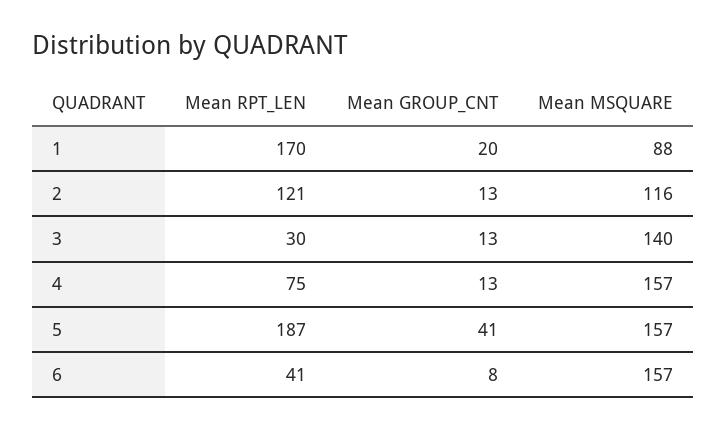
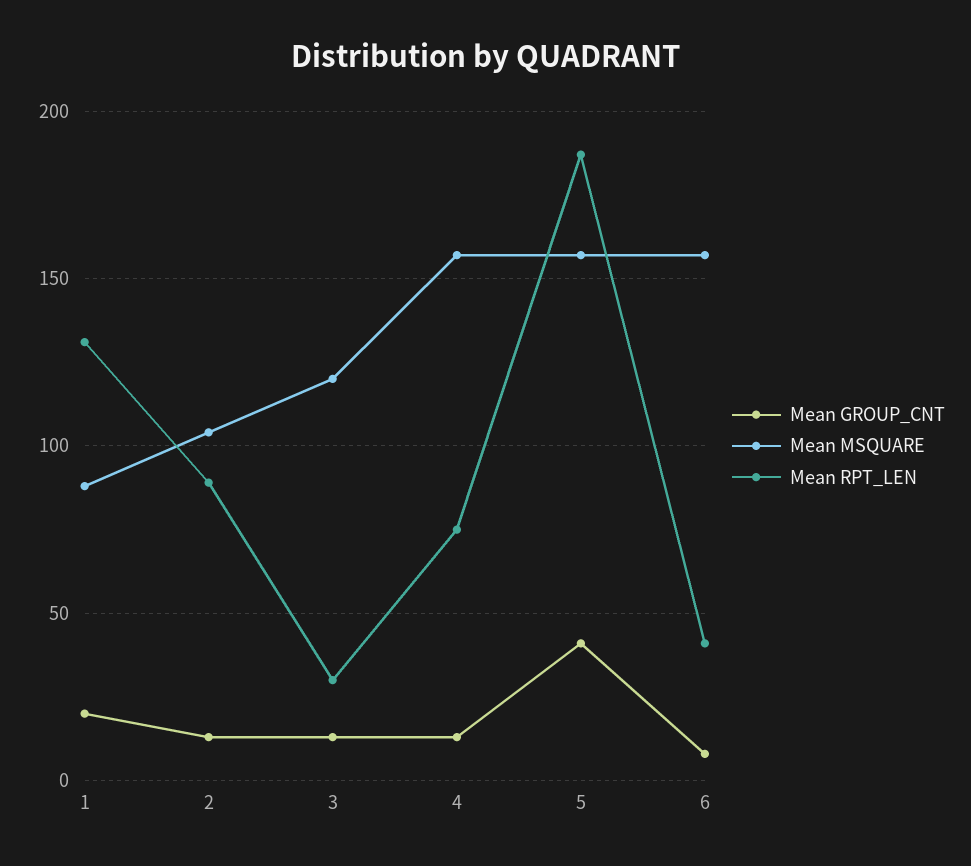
  {
    "Mean RPT_LEN": {
-     "1": 170,
+     "1": 130,
-     "2": 121,
+     "2": 90,
      "3": 30,
      "4": 75,
      "5": 187,
      "6": 41
    },
    "Mean GROUP_CNT": {
      "1": 20,
      "2": 13,
      "3": 13,
      "4": 13,
      "5": 41,
      "6": 8
    },
    "Mean MSQUARE": {
      "1": 88,
-     "2": 116,
+     "2": 105,
-     "3": 140,
+     "3": 120,
      "4": 157,
      "5": 157,
      "6": 157
    }
  }

